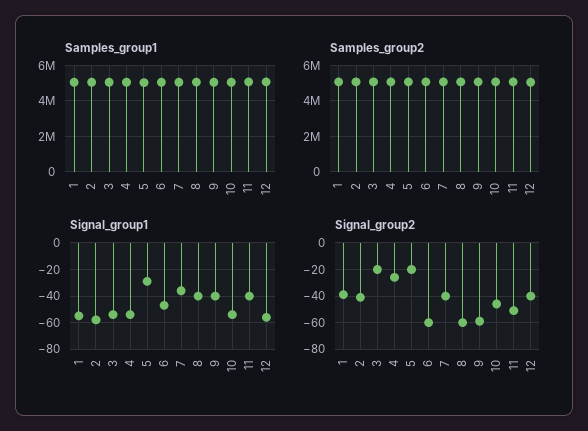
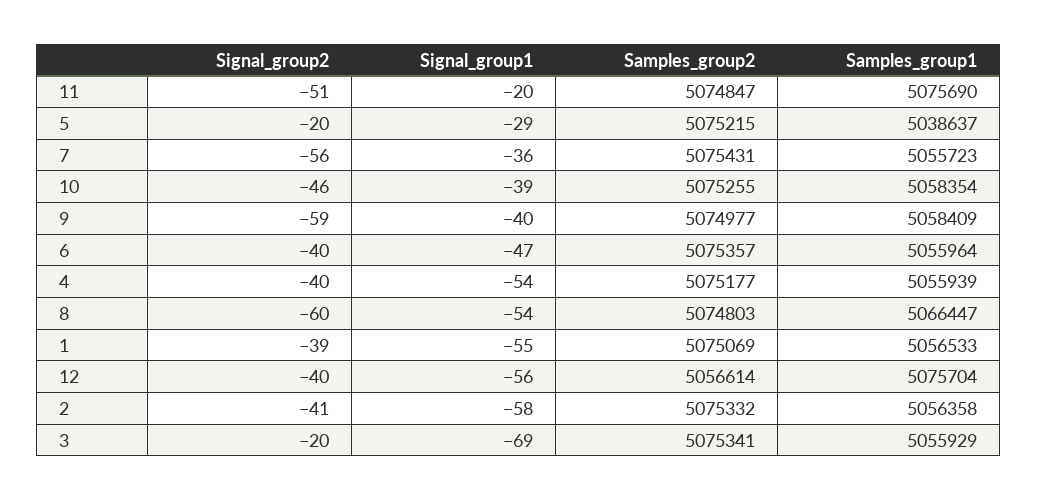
  {
    "Samples_group1": {
      "1": 5056533,
      "2": 5056358,
      "3": 5055929,
      "4": 5055939,
      "5": 5038637,
      "6": 5055964,
      "7": 5055723,
      "8": 5066447,
      "9": 5058409,
      "10": 5058354,
      "11": 5075690,
      "12": 5075704
    },
    "Samples_group2": {
      "1": 5075069,
      "2": 5075332,
      "3": 5075341,
      "4": 5075177,
      "5": 5075215,
      "6": 5075357,
      "7": 5075431,
      "8": 5074803,
      "9": 5074977,
      "10": 5075255,
      "11": 5074847,
      "12": 5056614
    },
    "Signal_group1": {
      "1": -55,
      "2": -58,
-     "3": -55,
+     "3": -69,
      "4": -54,
      "5": -29,
      "6": -47,
      "7": -36,
-     "8": -40,
+     "8": -54,
      "9": -40,
-     "10": -55,
+     "10": -39,
-     "11": -40,
+     "11": -20,
      "12": -56
    },
    "Signal_group2": {
      "1": -39,
      "2": -41,
      "3": -20,
-     "4": -25,
+     "4": -40,
      "5": -20,
-     "6": -60,
+     "6": -40,
-     "7": -40,
+     "7": -56,
      "8": -60,
      "9": -59,
      "10": -46,
      "11": -51,
      "12": -40
    }
  }

